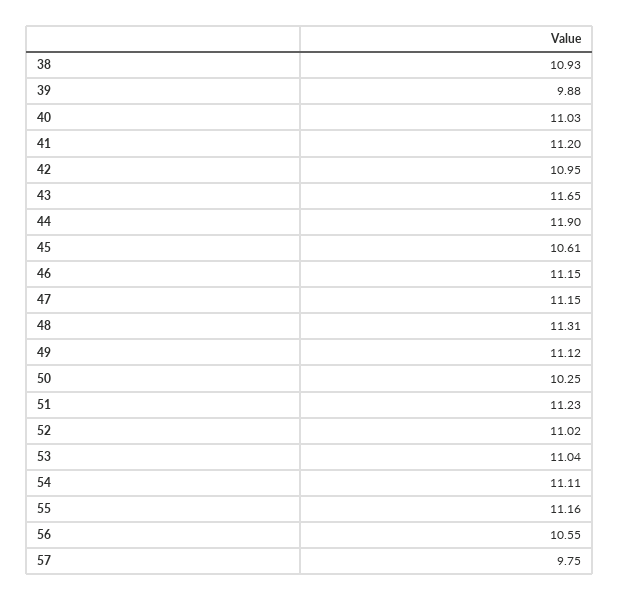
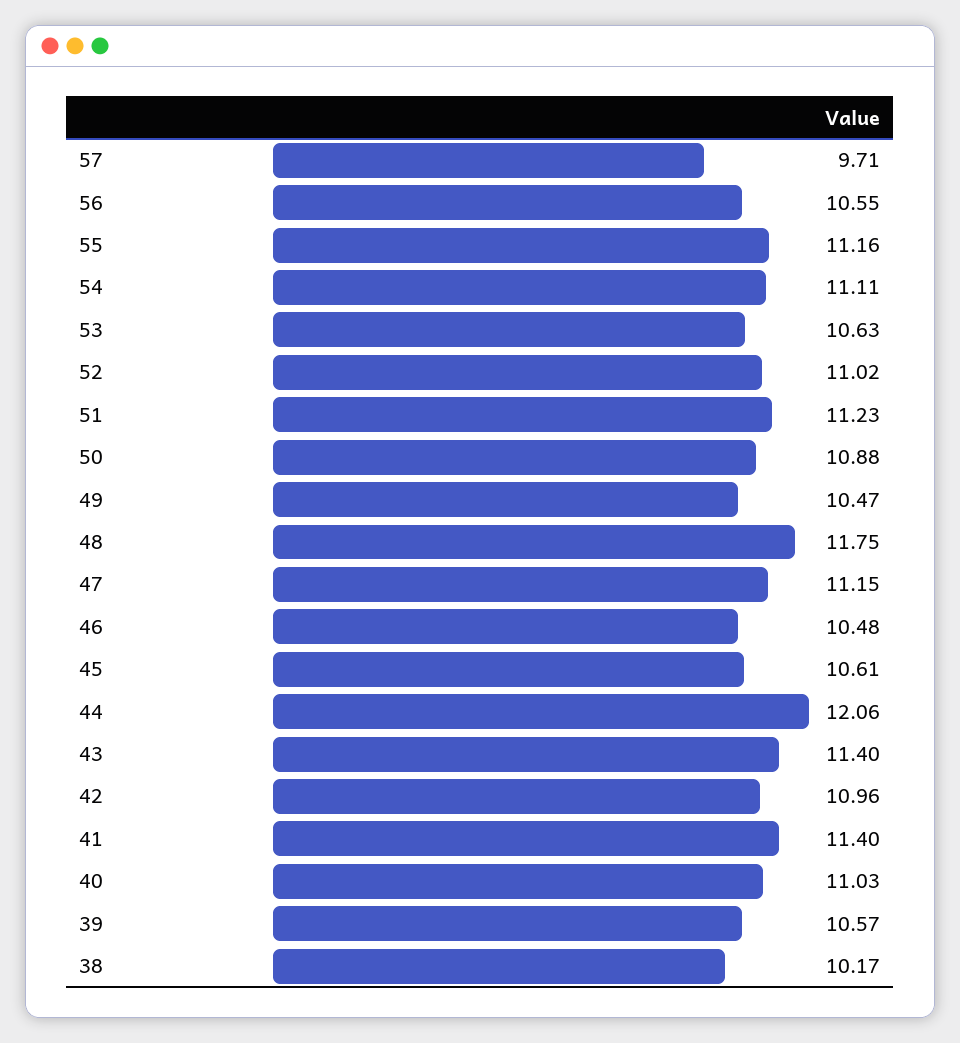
  {
-   "38": 10.93,
+   "38": 10.17,
-   "39": 9.88,
+   "39": 10.57,
    "40": 11.03,
-   "41": 11.2,
+   "41": 11.4,
-   "42": 10.95,
+   "42": 10.96,
-   "43": 11.65,
+   "43": 11.4,
-   "44": 11.9,
+   "44": 12.06,
    "45": 10.61,
-   "46": 11.15,
+   "46": 10.48,
    "47": 11.15,
-   "48": 11.31,
+   "48": 11.75,
-   "49": 11.12,
+   "49": 10.47,
-   "50": 10.25,
+   "50": 10.88,
    "51": 11.23,
    "52": 11.02,
-   "53": 11.04,
+   "53": 10.63,
    "54": 11.11,
    "55": 11.16,
    "56": 10.55,
-   "57": 9.75
+   "57": 9.71
  }

